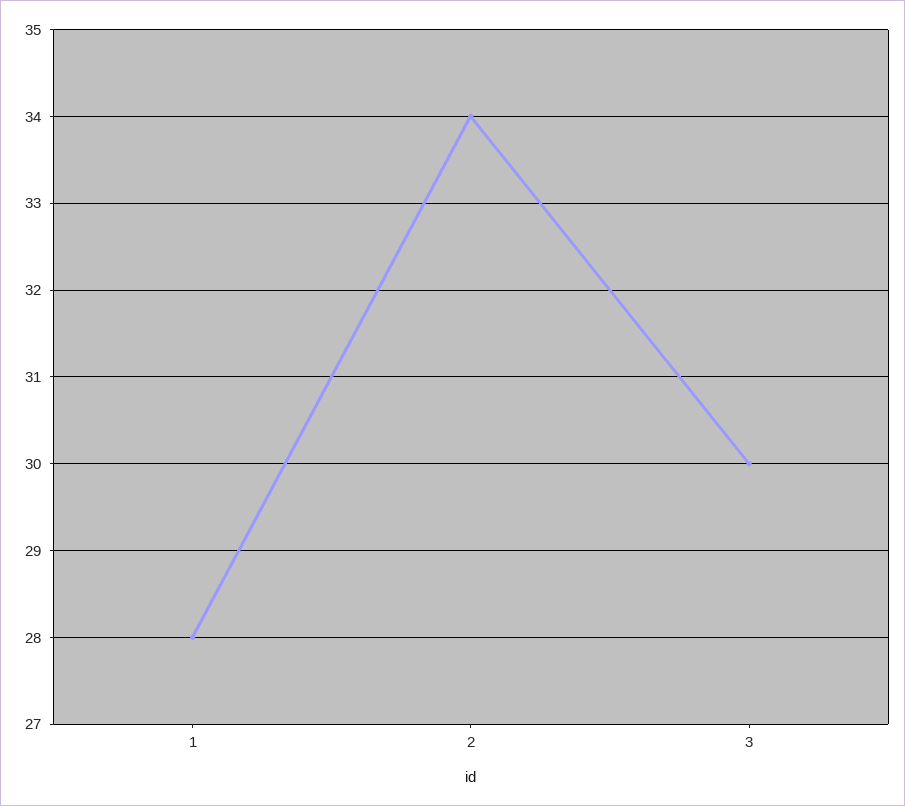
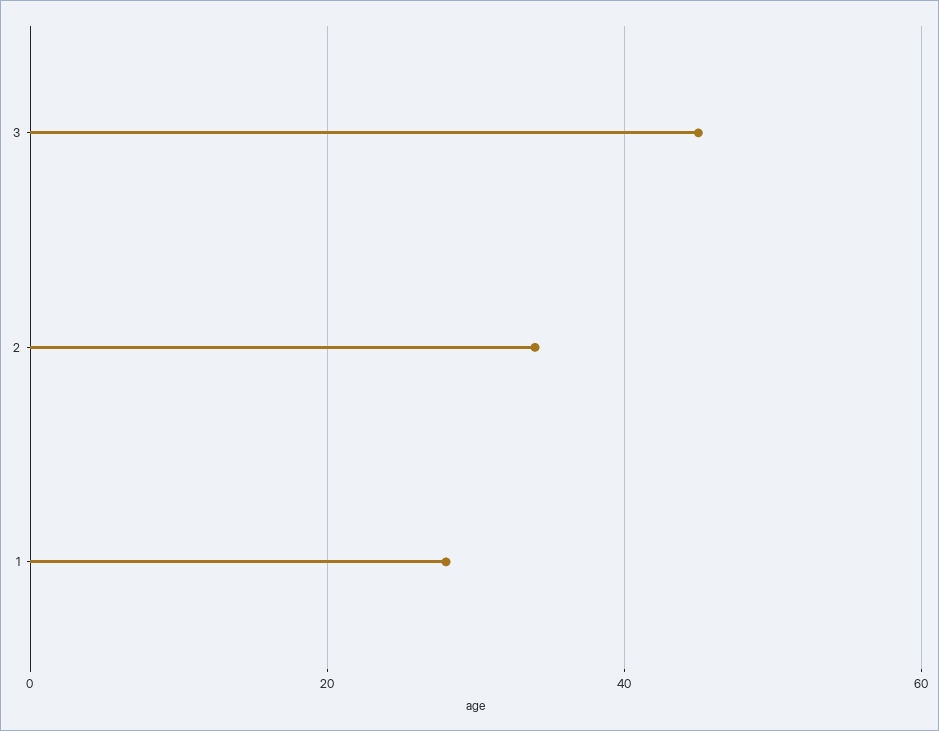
  {
    "1": 28,
    "2": 34,
-   "3": 30
+   "3": 45
  }

